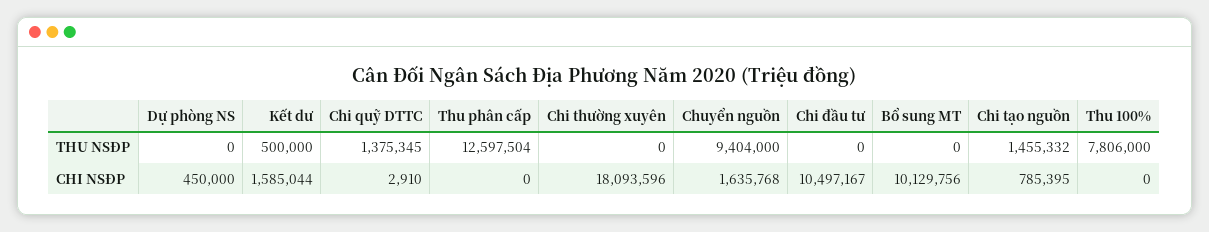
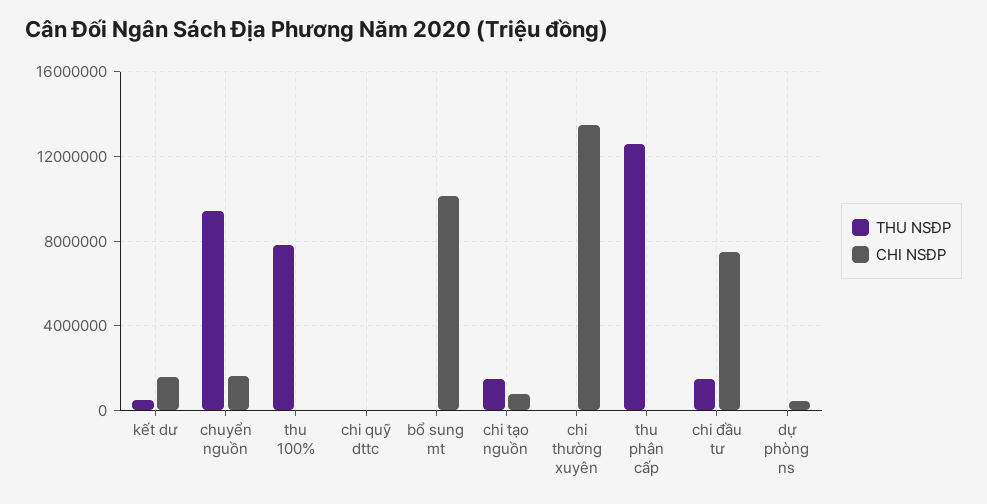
  {
    "THU NSĐP": {
      "Dự phòng NS": 0,
      "Kết dư": 500000,
-     "Chi quỹ DTTC": 1375345,
+     "Chi quỹ DTTC": 0,
      "Thu phân cấp": 12597504,
      "Chi thường xuyên": 0,
      "Chuyển nguồn": 9404000,
-     "Chi đầu tư": 0,
+     "Chi đầu tư": 1500000,
      "Bổ sung MT": 0,
      "Chi tạo nguồn": 1455332,
      "Thu 100%": 7806000
    },
    "CHI NSĐP": {
      "Dự phòng NS": 450000,
      "Kết dư": 1585044,
      "Chi quỹ DTTC": 2910,
      "Thu phân cấp": 0,
-     "Chi thường xuyên": 18093596,
+     "Chi thường xuyên": 13500000,
      "Chuyển nguồn": 1635768,
-     "Chi đầu tư": 10497167,
+     "Chi đầu tư": 7500000,
      "Bổ sung MT": 10129756,
      "Chi tạo nguồn": 785395,
      "Thu 100%": 0
    }
  }

